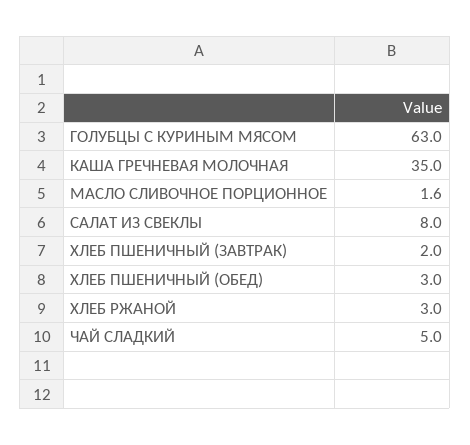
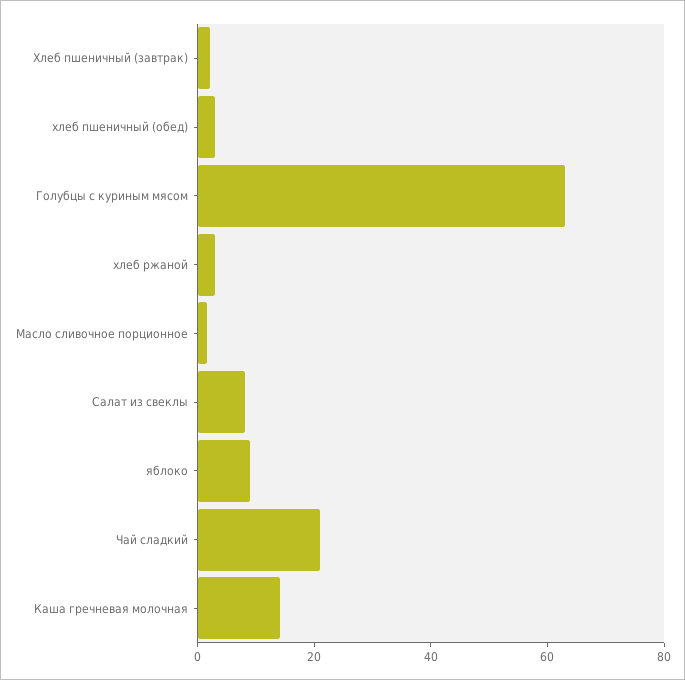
  {
    "ГОЛУБЦЫ С КУРИНЫМ МЯСОМ": 63,
-   "КАША ГРЕЧНЕВАЯ МОЛОЧНАЯ": 35,
+   "КАША ГРЕЧНЕВАЯ МОЛОЧНАЯ": 15,
    "МАСЛО СЛИВОЧНОЕ ПОРЦИОННОЕ": 1.6,
    "САЛАТ ИЗ СВЕКЛЫ": 8,
    "ХЛЕБ ПШЕНИЧНЫЙ (ЗАВТРАК)": 2,
    "ХЛЕБ ПШЕНИЧНЫЙ (ОБЕД)": 3,
    "ХЛЕБ РЖАНОЙ": 3,
-   "ЧАЙ СЛАДКИЙ": 5
+   "ЧАЙ СЛАДКИЙ": 20,
+   "яблоко": 10
  }

